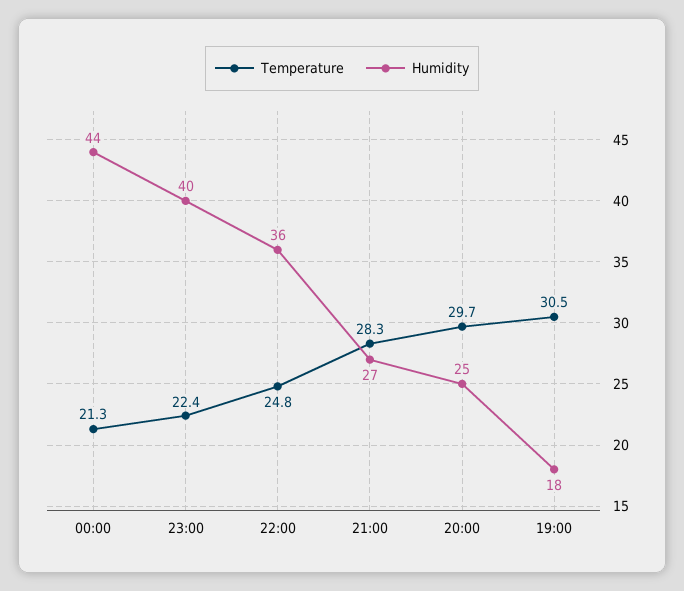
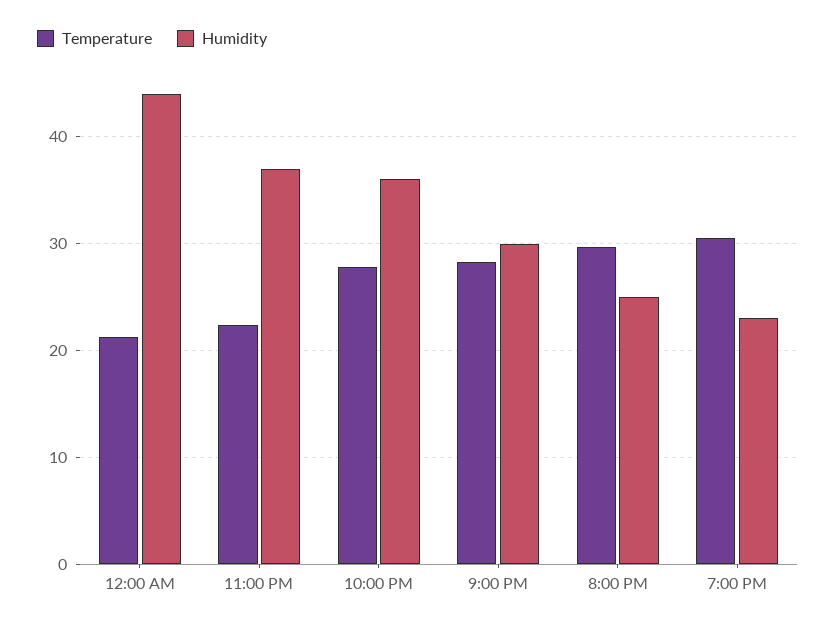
  {
    "Temperature": {
      "00:00": 21.3,
      "23:00": 22.4,
-     "22:00": 24.8,
+     "22:00": 28,
      "21:00": 28.3,
      "20:00": 29.7,
      "19:00": 30.5
    },
    "Humidity": {
      "00:00": 44,
-     "23:00": 40,
+     "23:00": 37,
      "22:00": 36,
-     "21:00": 27,
+     "21:00": 30,
      "20:00": 25,
-     "19:00": 18
+     "19:00": 23
    }
  }

